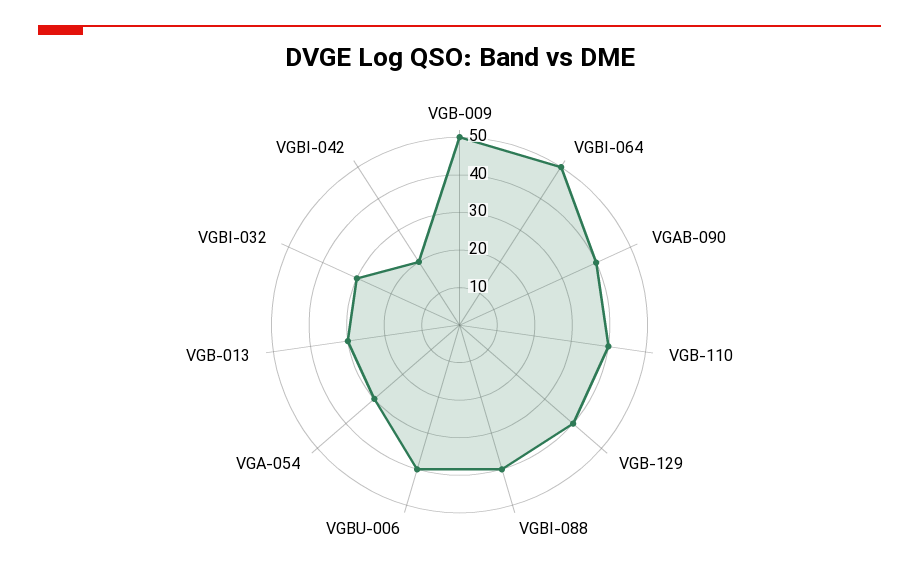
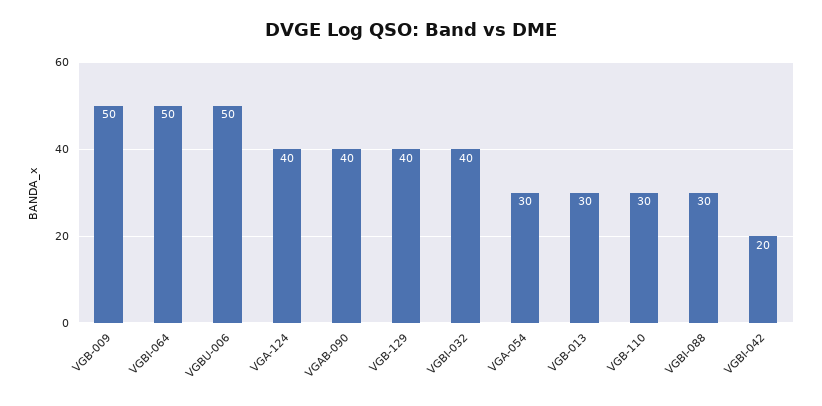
  {
    "VGB-009": 50,
    "VGBI-064": 50,
    "VGAB-090": 40,
-   "VGB-110": 40,
+   "VGB-110": 30,
    "VGB-129": 40,
-   "VGBI-088": 40,
+   "VGBI-088": 30,
-   "VGBU-006": 40,
+   "VGBU-006": 50,
    "VGA-054": 30,
    "VGB-013": 30,
-   "VGBI-032": 30,
+   "VGBI-032": 40,
-   "VGBI-042": 20
+   "VGBI-042": 20,
+   "VGA-124": 40
  }

